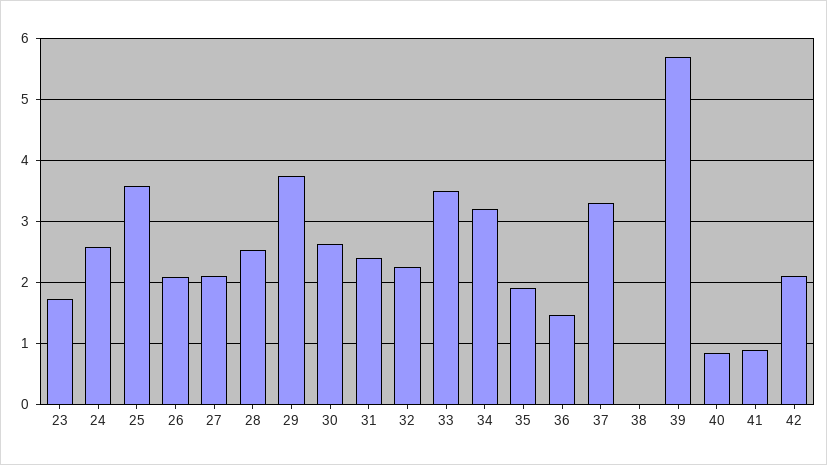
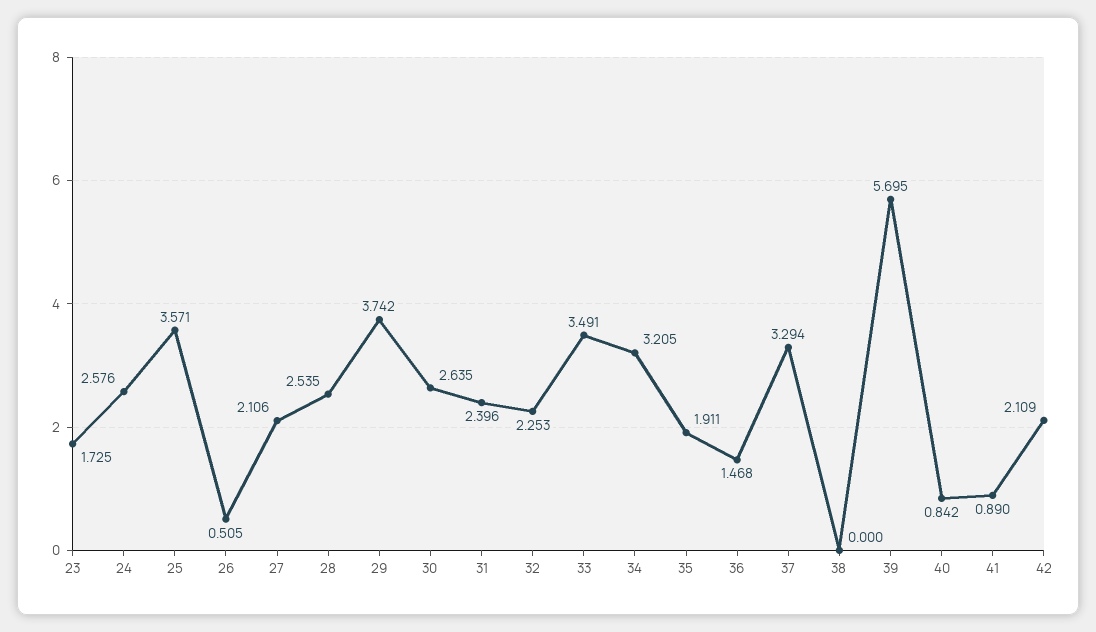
  {
    "23": 1.725,
    "24": 2.576,
    "25": 3.571,
-   "26": 2.1,
+   "26": 0.505,
    "27": 2.106,
    "28": 2.535,
    "29": 3.742,
    "30": 2.635,
    "31": 2.396,
    "32": 2.253,
    "33": 3.491,
    "34": 3.205,
    "35": 1.911,
    "36": 1.468,
    "37": 3.294,
    "38": 0,
    "39": 5.695,
    "40": 0.842,
    "41": 0.89,
    "42": 2.109
  }

